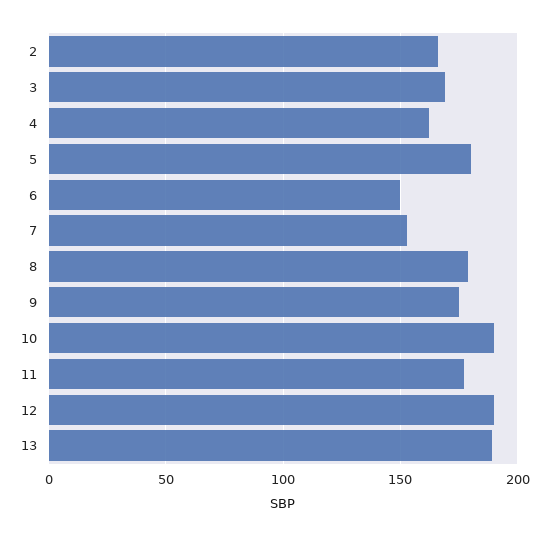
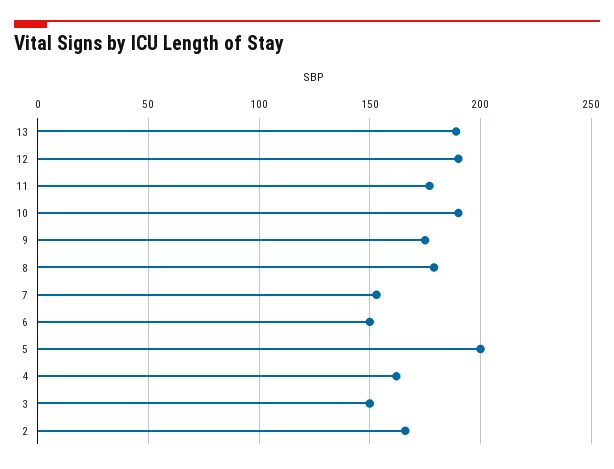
  {
    "2": 165,
-   "3": 170,
+   "3": 150,
    "4": 160,
-   "5": 180,
+   "5": 200,
    "6": 150,
    "7": 155,
    "8": 180,
    "9": 175,
    "10": 190,
    "11": 175,
    "12": 190,
    "13": 190
  }

